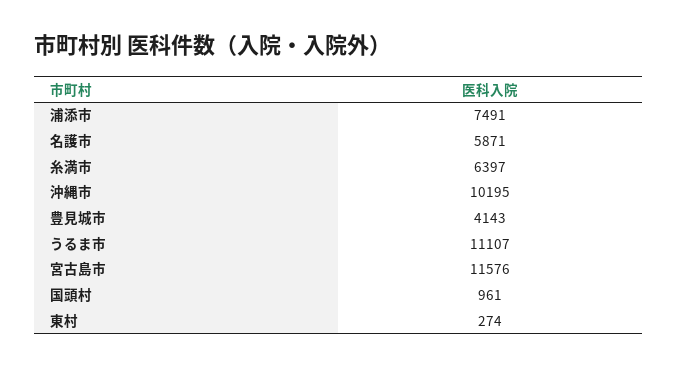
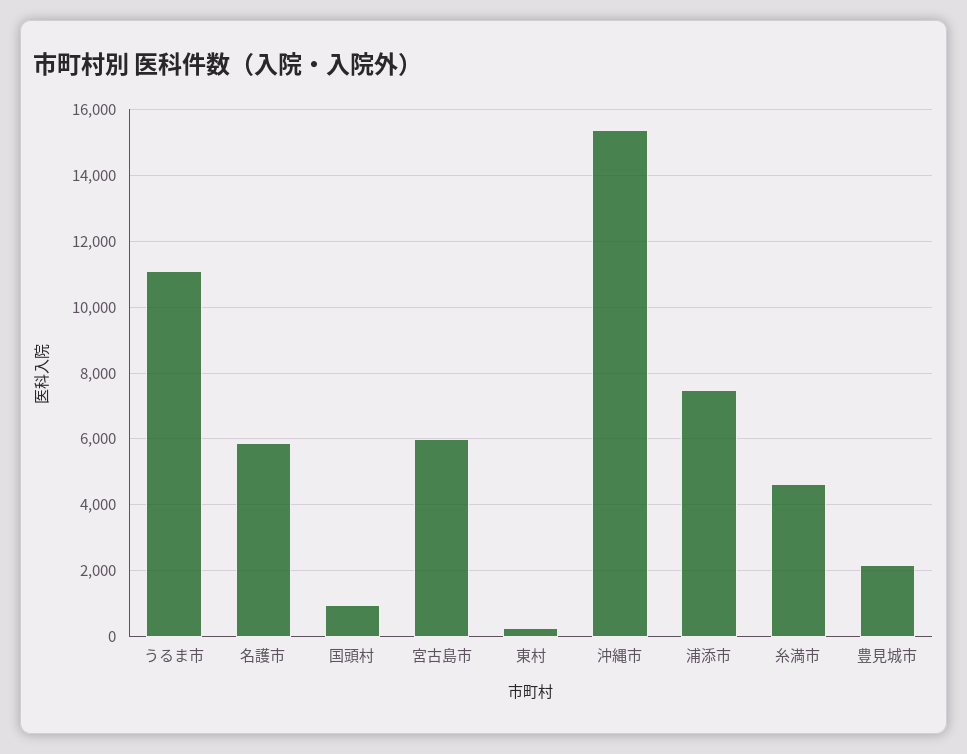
  {
    "浦添市": 7491,
    "名護市": 5871,
-   "糸満市": 6397,
+   "糸満市": 4600,
-   "沖縄市": 10195,
+   "沖縄市": 15400,
-   "豊見城市": 4143,
+   "豊見城市": 2200,
    "うるま市": 11107,
-   "宮古島市": 11576,
+   "宮古島市": 6000,
    "国頭村": 961,
    "東村": 274
  }

